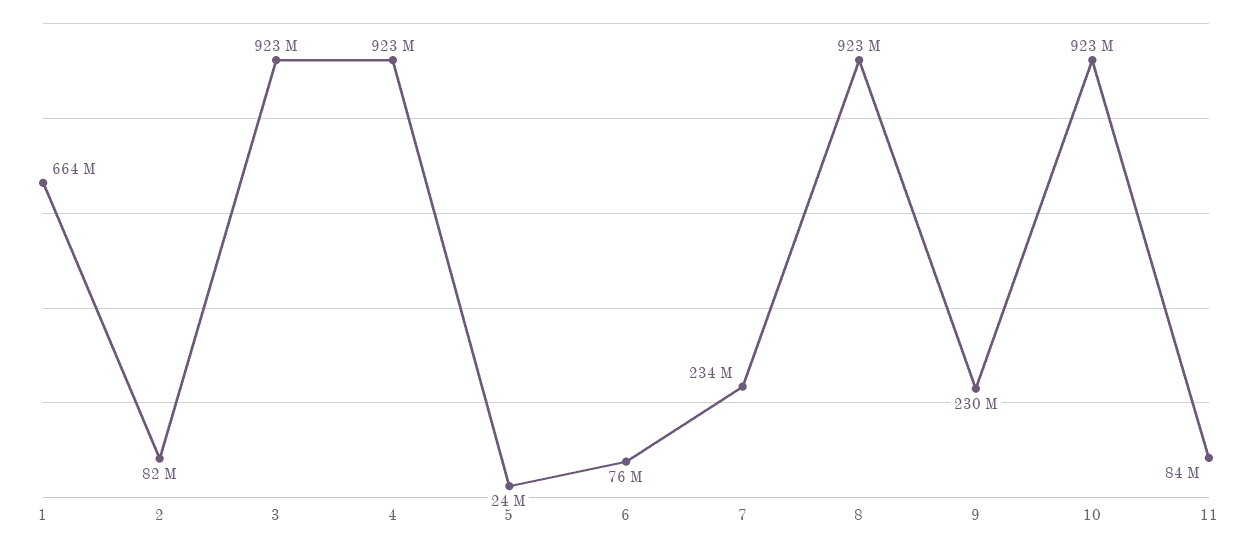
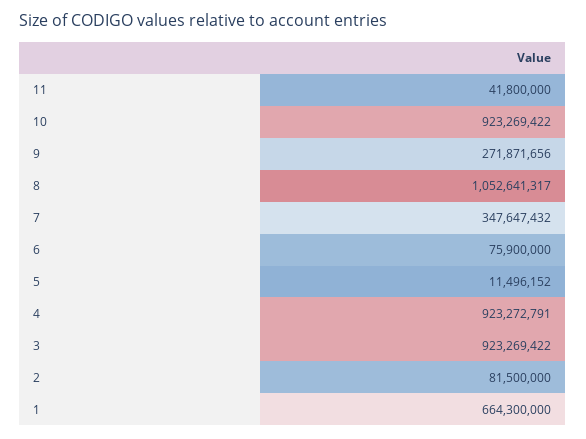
  {
    "1": 664300000,
    "2": 81500000,
    "3": 923269422,
    "4": 923272791,
-   "5": 24000000,
+   "5": 11496152,
    "6": 75900000,
-   "7": 234000000,
+   "7": 347647432,
-   "8": 923000000,
+   "8": 1052641317,
-   "9": 230000000,
+   "9": 271871656,
    "10": 923269422,
-   "11": 84000000
+   "11": 41800000
  }

